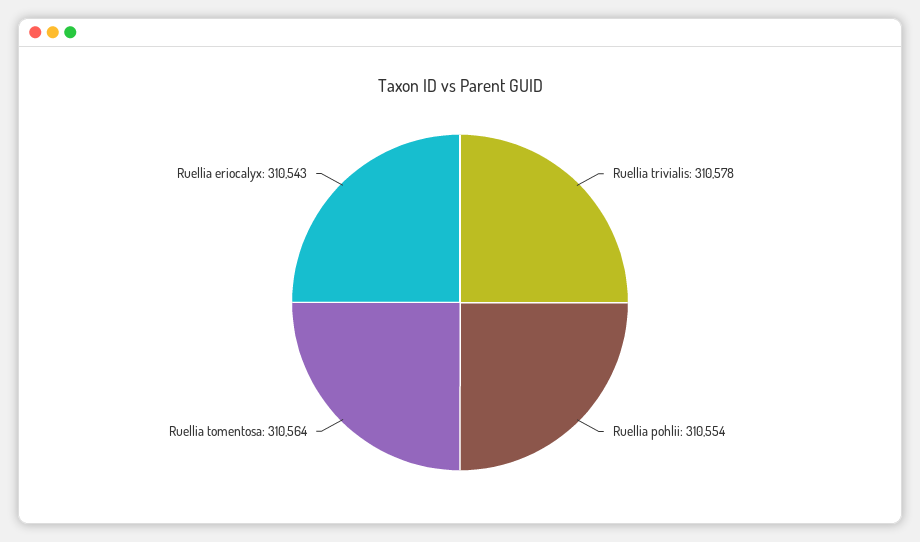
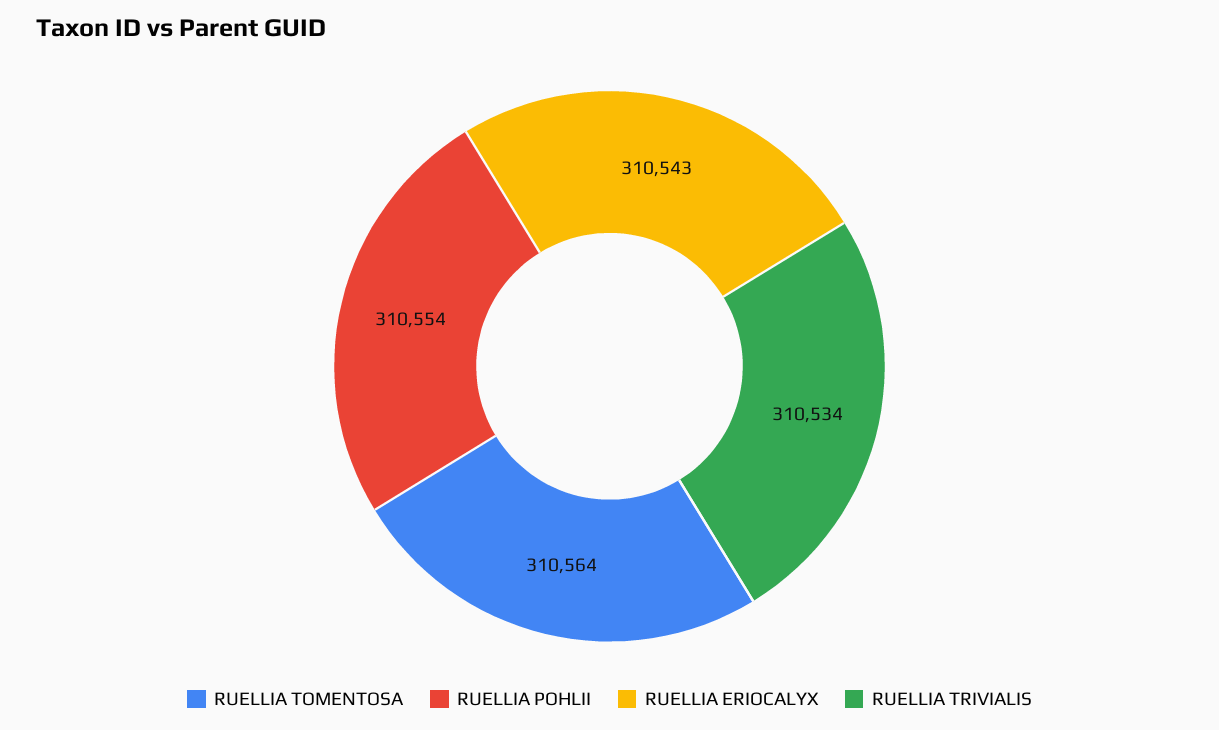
  {
-   "Ruellia trivialis": 310578,
+   "Ruellia trivialis": 310534,
    "Ruellia pohlii": 310554,
    "Ruellia tomentosa": 310564,
    "Ruellia eriocalyx": 310543
  }

